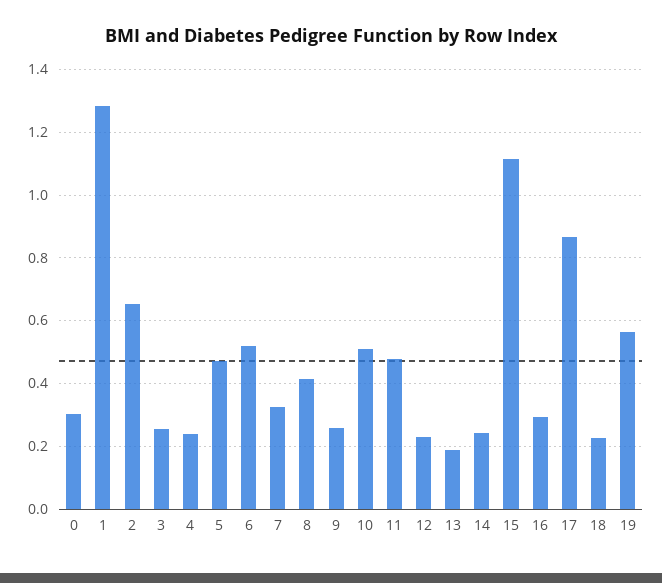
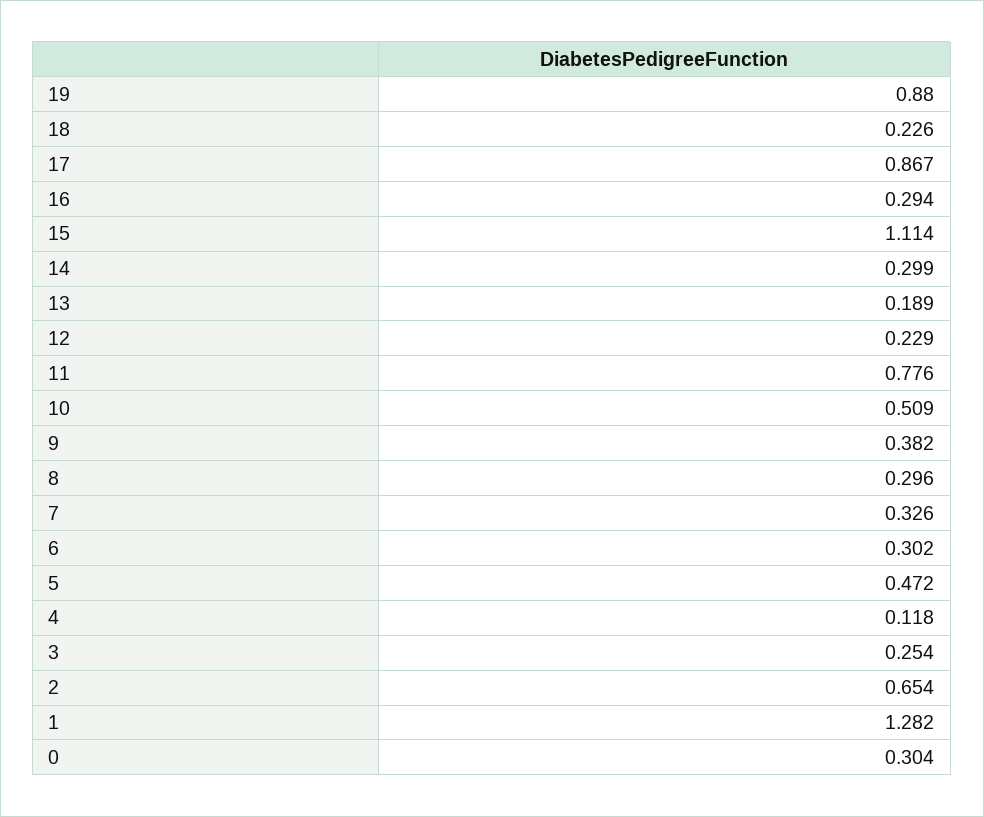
  {
    "0": 0.304,
    "1": 1.282,
    "2": 0.654,
    "3": 0.254,
-   "4": 0.24,
+   "4": 0.118,
    "5": 0.472,
-   "6": 0.52,
+   "6": 0.302,
    "7": 0.326,
-   "8": 0.42,
+   "8": 0.296,
-   "9": 0.26,
+   "9": 0.382,
    "10": 0.509,
-   "11": 0.48,
+   "11": 0.776,
    "12": 0.229,
    "13": 0.189,
-   "14": 0.24,
+   "14": 0.299,
    "15": 1.114,
    "16": 0.294,
    "17": 0.867,
    "18": 0.226,
-   "19": 0.56
+   "19": 0.88
  }

